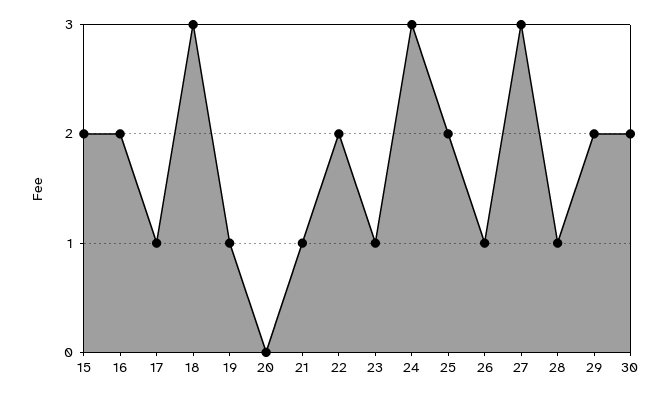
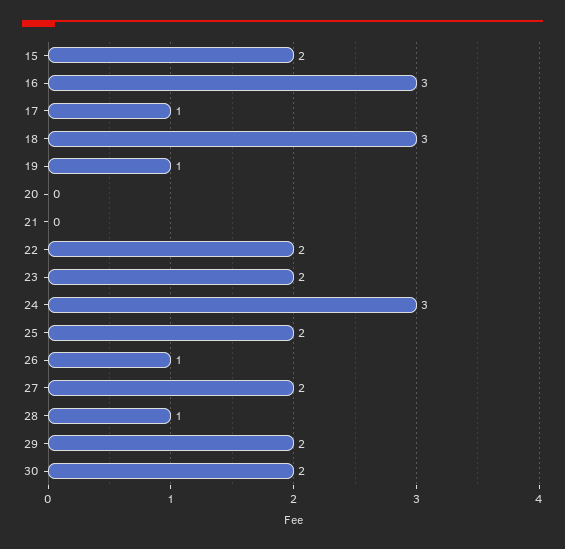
  {
    "15": 2,
-   "16": 2,
+   "16": 3,
    "17": 1,
    "18": 3,
    "19": 1,
    "20": 0,
-   "21": 1,
+   "21": 0,
    "22": 2,
-   "23": 1,
+   "23": 2,
    "24": 3,
    "25": 2,
    "26": 1,
-   "27": 3,
+   "27": 2,
    "28": 1,
    "29": 2,
    "30": 2
  }

